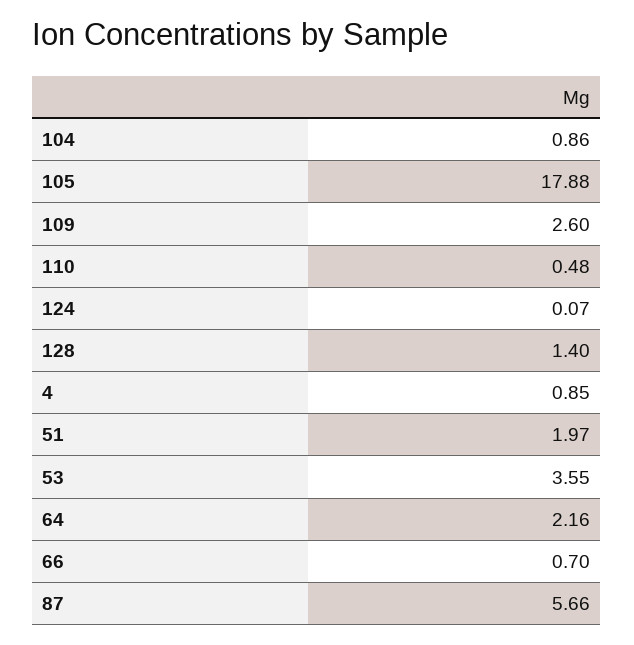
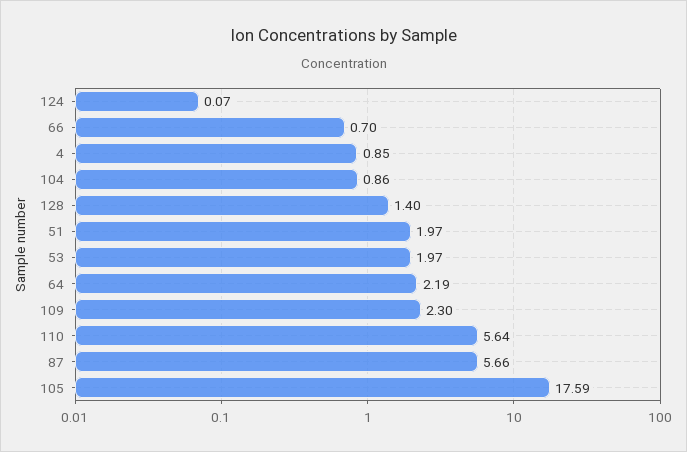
  {
    "104": 0.86,
-   "105": 17.88,
+   "105": 17.59,
-   "109": 2.6,
+   "109": 2.3,
-   "110": 0.48,
+   "110": 5.64,
    "124": 0.07,
    "128": 1.4,
    "4": 0.85,
    "51": 1.97,
-   "53": 3.55,
+   "53": 1.97,
-   "64": 2.16,
+   "64": 2.19,
    "66": 0.7,
    "87": 5.66
  }

